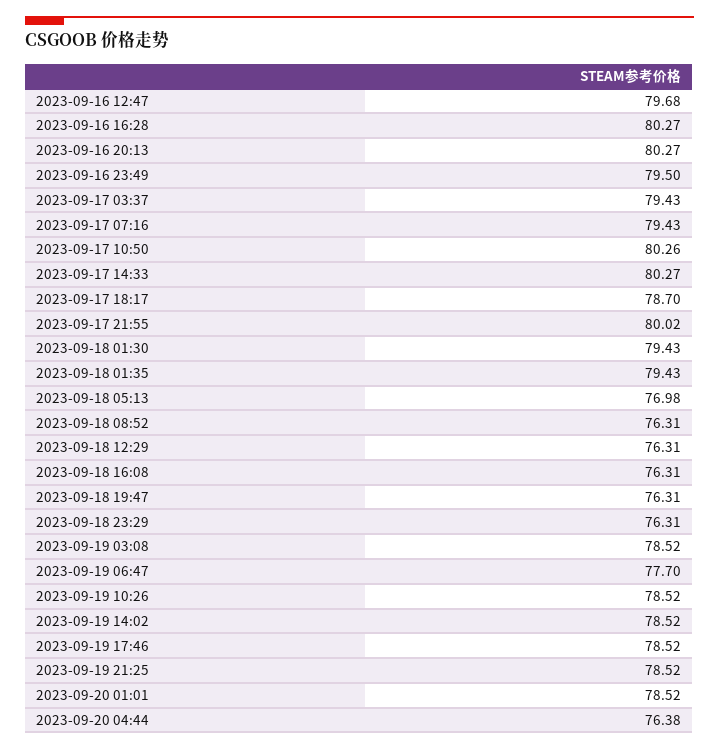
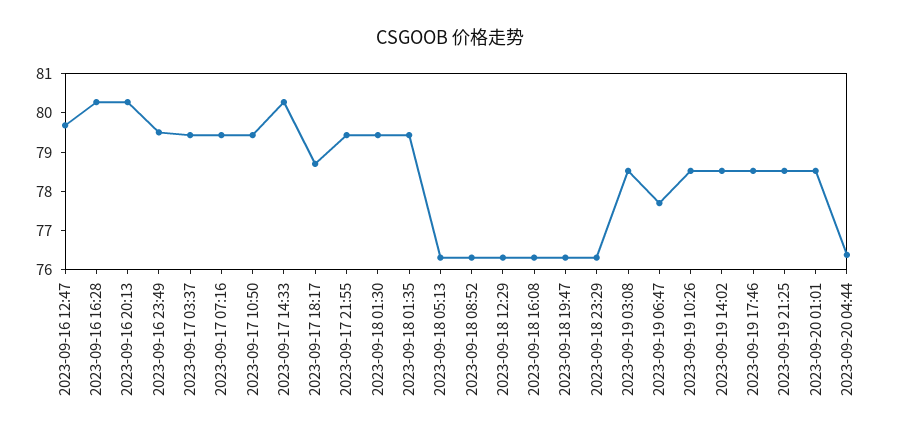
  {
    "2023-09-16 12:47": 79.68,
    "2023-09-16 16:28": 80.27,
    "2023-09-16 20:13": 80.27,
    "2023-09-16 23:49": 79.5,
    "2023-09-17 03:37": 79.43,
    "2023-09-17 07:16": 79.43,
-   "2023-09-17 10:50": 80.26,
+   "2023-09-17 10:50": 79.5,
    "2023-09-17 14:33": 80.27,
    "2023-09-17 18:17": 78.7,
-   "2023-09-17 21:55": 80.02,
+   "2023-09-17 21:55": 79.5,
    "2023-09-18 01:30": 79.43,
    "2023-09-18 01:35": 79.43,
-   "2023-09-18 05:13": 76.98,
+   "2023-09-18 05:13": 76.25,
    "2023-09-18 08:52": 76.31,
    "2023-09-18 12:29": 76.31,
    "2023-09-18 16:08": 76.31,
    "2023-09-18 19:47": 76.31,
    "2023-09-18 23:29": 76.31,
    "2023-09-19 03:08": 78.52,
    "2023-09-19 06:47": 77.7,
    "2023-09-19 10:26": 78.52,
    "2023-09-19 14:02": 78.52,
    "2023-09-19 17:46": 78.52,
    "2023-09-19 21:25": 78.52,
    "2023-09-20 01:01": 78.52,
    "2023-09-20 04:44": 76.38
  }

